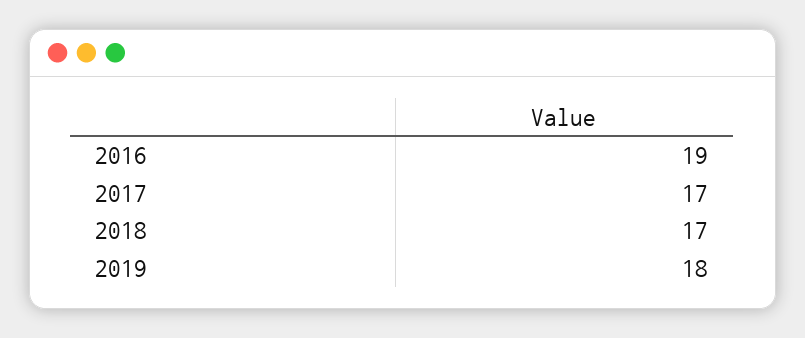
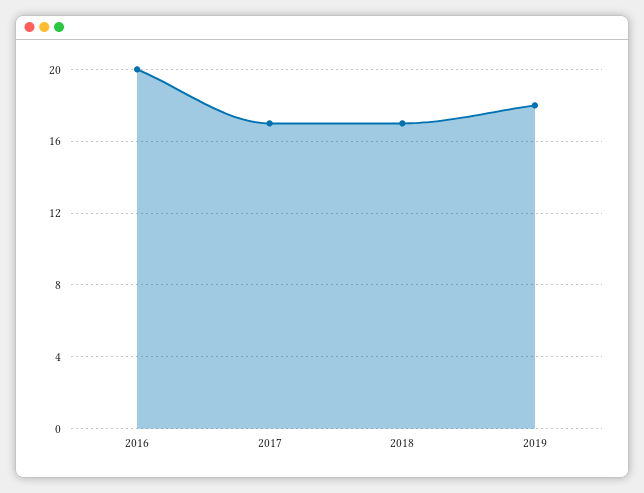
  {
-   "2016": 19,
+   "2016": 20,
    "2017": 17,
    "2018": 17,
    "2019": 18
  }

